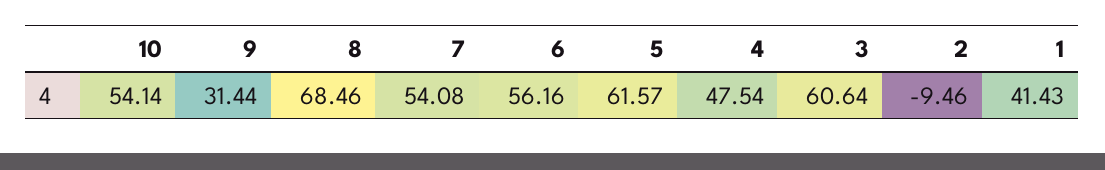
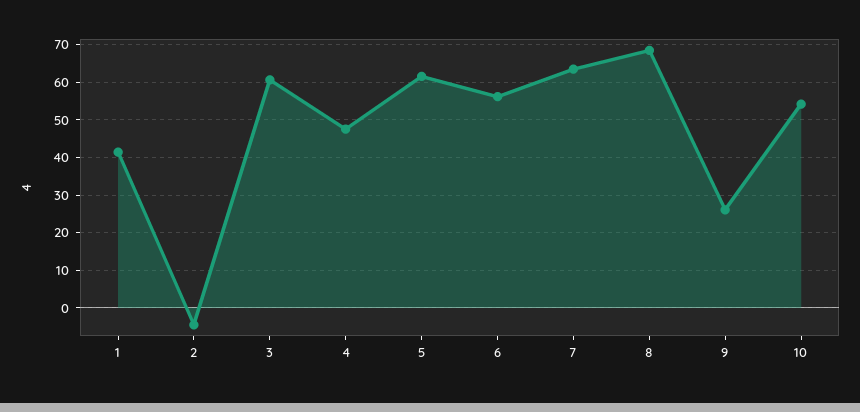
  {
    "10": 54.14,
-   "9": 31.44,
+   "9": 26,
    "8": 68.46,
-   "7": 54.08,
+   "7": 64,
    "6": 56.16,
    "5": 61.57,
    "4": 47.54,
    "3": 60.64,
-   "2": -9.46,
+   "2": -4,
    "1": 41.43
  }

